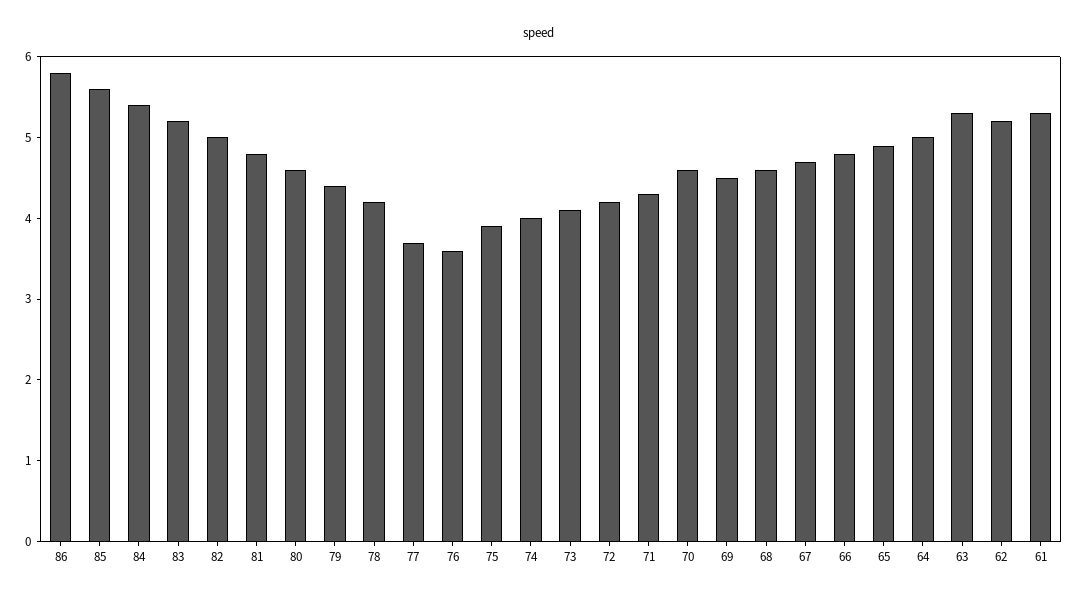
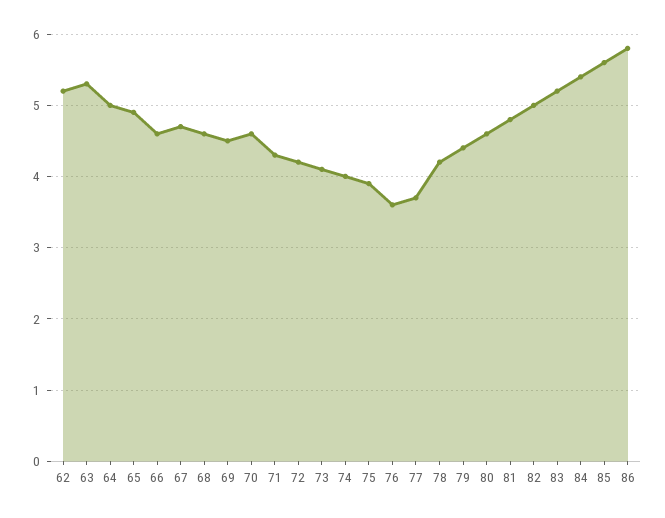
  {
    "86": 5.8,
    "85": 5.6,
    "84": 5.4,
    "83": 5.2,
    "82": 5,
    "81": 4.8,
    "80": 4.6,
    "79": 4.4,
    "78": 4.2,
    "77": 3.7,
    "76": 3.6,
    "75": 3.9,
    "74": 4,
    "73": 4.1,
    "72": 4.2,
    "71": 4.3,
    "70": 4.6,
    "69": 4.5,
    "68": 4.6,
    "67": 4.7,
-   "66": 4.8,
+   "66": 4.6,
    "65": 4.9,
    "64": 5,
    "63": 5.3,
-   "62": 5.2,
+   "62": 5.2
-   "61": 5.3
  }

